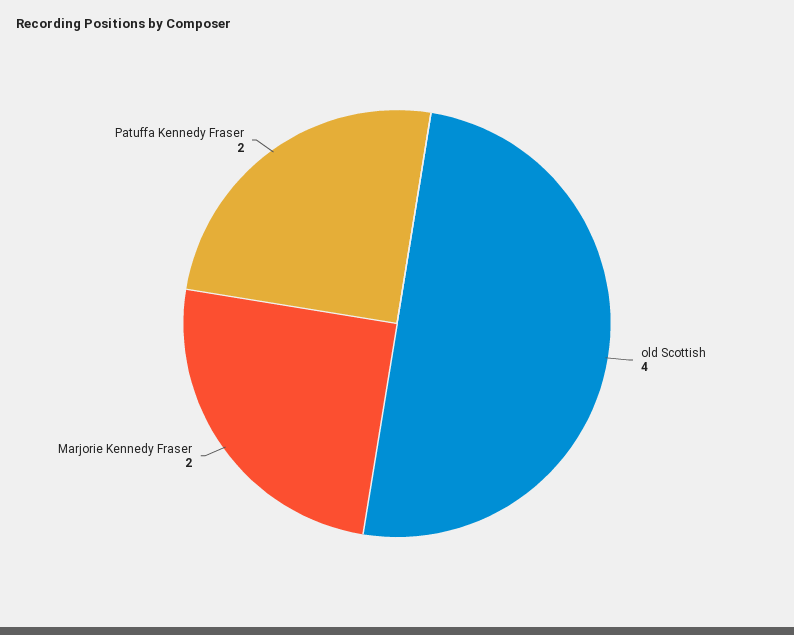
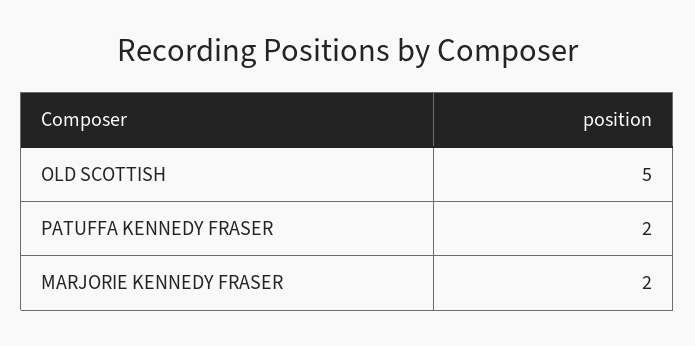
  {
-   "old Scottish": 4,
+   "old Scottish": 5,
    "Marjorie Kennedy Fraser": 2,
    "Patuffa Kennedy Fraser": 2
  }

